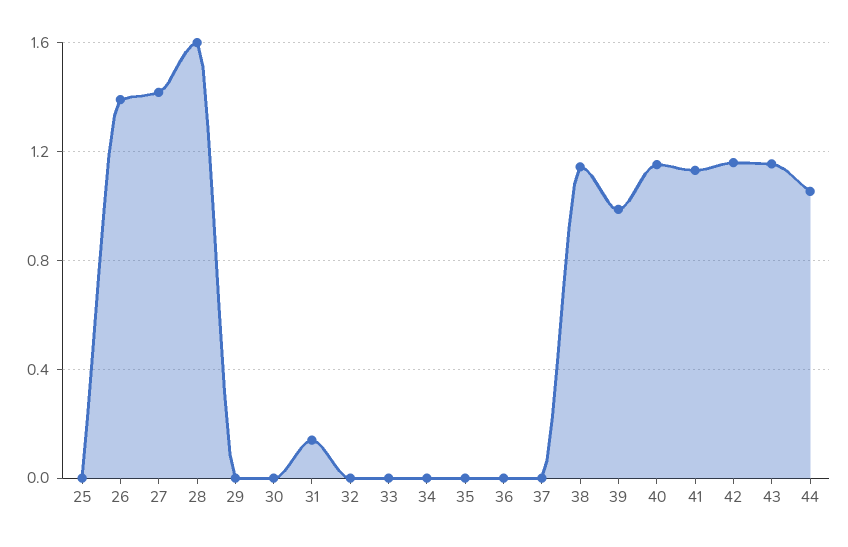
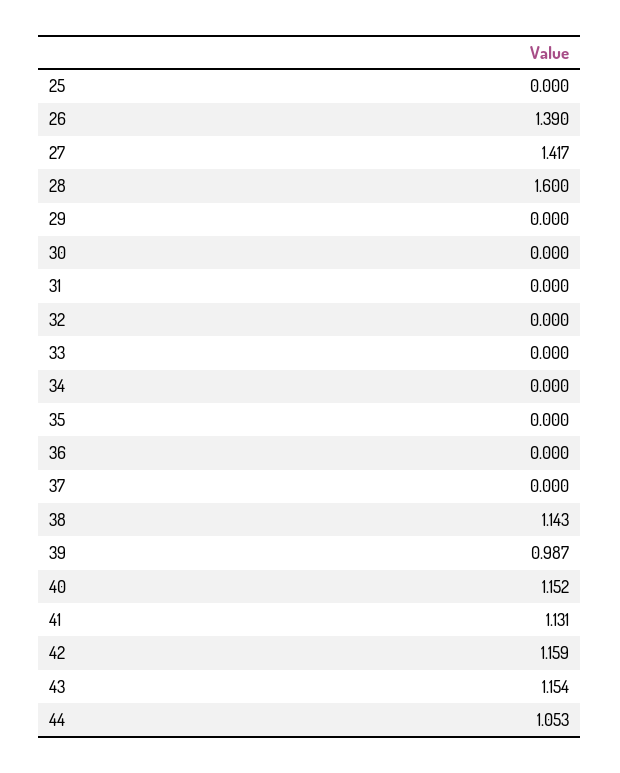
  {
    "25": 0,
    "26": 1.39,
    "27": 1.417,
    "28": 1.6,
    "29": 0,
    "30": 0,
-   "31": 0.15,
+   "31": 0,
    "32": 0,
    "33": 0,
    "34": 0,
    "35": 0,
    "36": 0,
    "37": 0,
    "38": 1.143,
    "39": 0.987,
    "40": 1.152,
    "41": 1.131,
    "42": 1.159,
    "43": 1.154,
    "44": 1.053
  }

